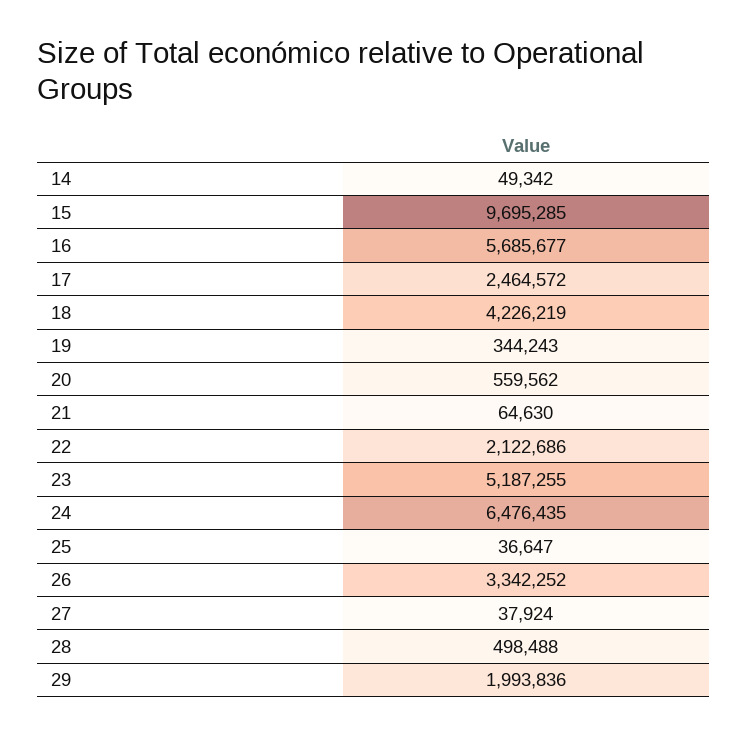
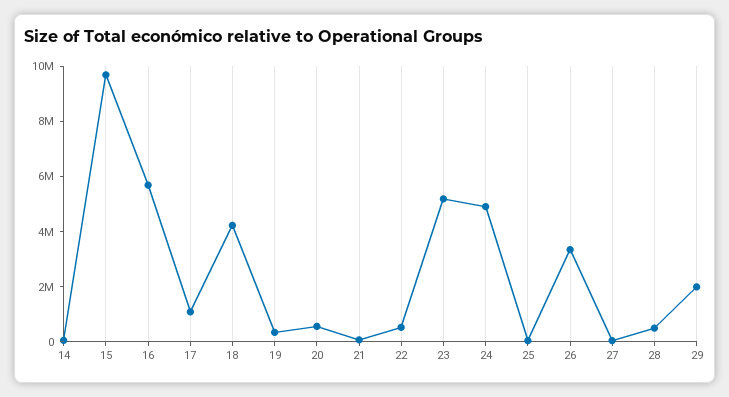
  {
    "14": 49342,
    "15": 9695285,
    "16": 5685677,
-   "17": 2464572,
+   "17": 1000000,
    "18": 4226219,
    "19": 344243,
    "20": 559562,
    "21": 64630,
-   "22": 2122686,
+   "22": 500000,
    "23": 5187255,
-   "24": 6476435,
+   "24": 5000000,
    "25": 36647,
    "26": 3342252,
    "27": 37924,
    "28": 498488,
    "29": 1993836
  }

